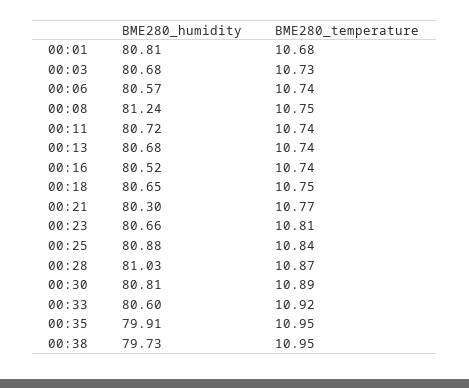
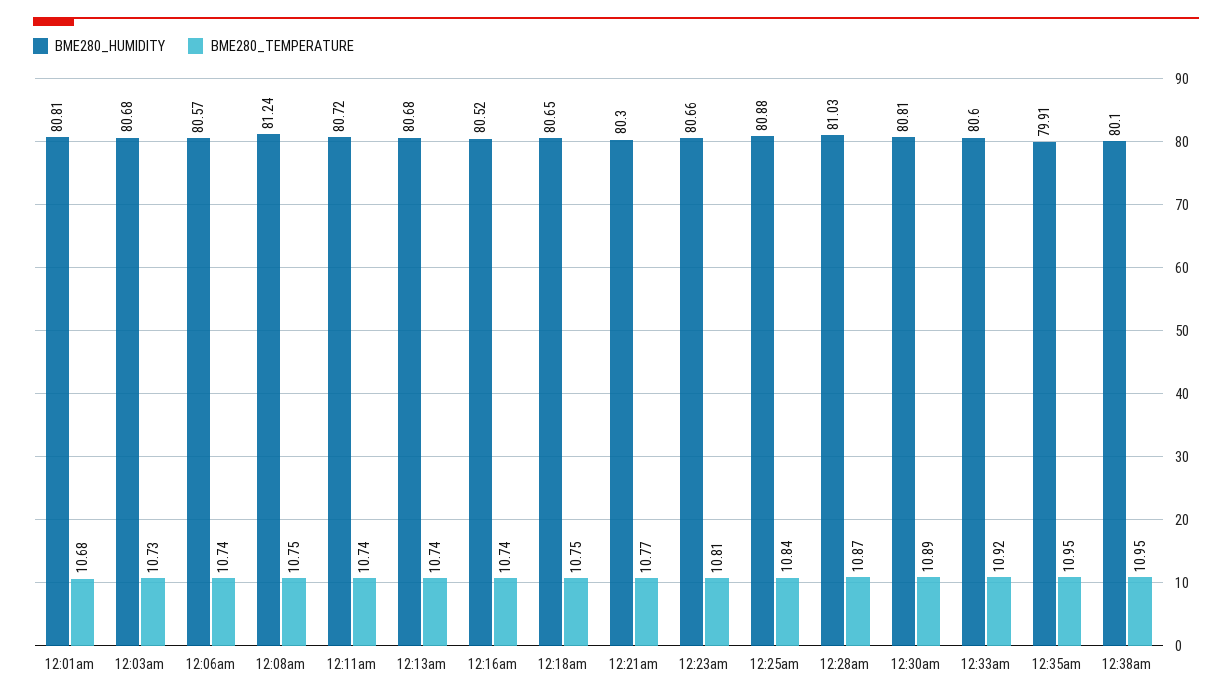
  {
    "BME280_humidity": {
      "00:01": 80.81,
      "00:03": 80.68,
      "00:06": 80.57,
      "00:08": 81.24,
      "00:11": 80.72,
      "00:13": 80.68,
      "00:16": 80.52,
      "00:18": 80.65,
      "00:21": 80.3,
      "00:23": 80.66,
      "00:25": 80.88,
      "00:28": 81.03,
      "00:30": 80.81,
      "00:33": 80.6,
      "00:35": 79.91,
-     "00:38": 79.73
+     "00:38": 80.1
    },
    "BME280_temperature": {
      "00:01": 10.68,
      "00:03": 10.73,
      "00:06": 10.74,
      "00:08": 10.75,
      "00:11": 10.74,
      "00:13": 10.74,
      "00:16": 10.74,
      "00:18": 10.75,
      "00:21": 10.77,
      "00:23": 10.81,
      "00:25": 10.84,
      "00:28": 10.87,
      "00:30": 10.89,
      "00:33": 10.92,
      "00:35": 10.95,
      "00:38": 10.95
    }
  }

